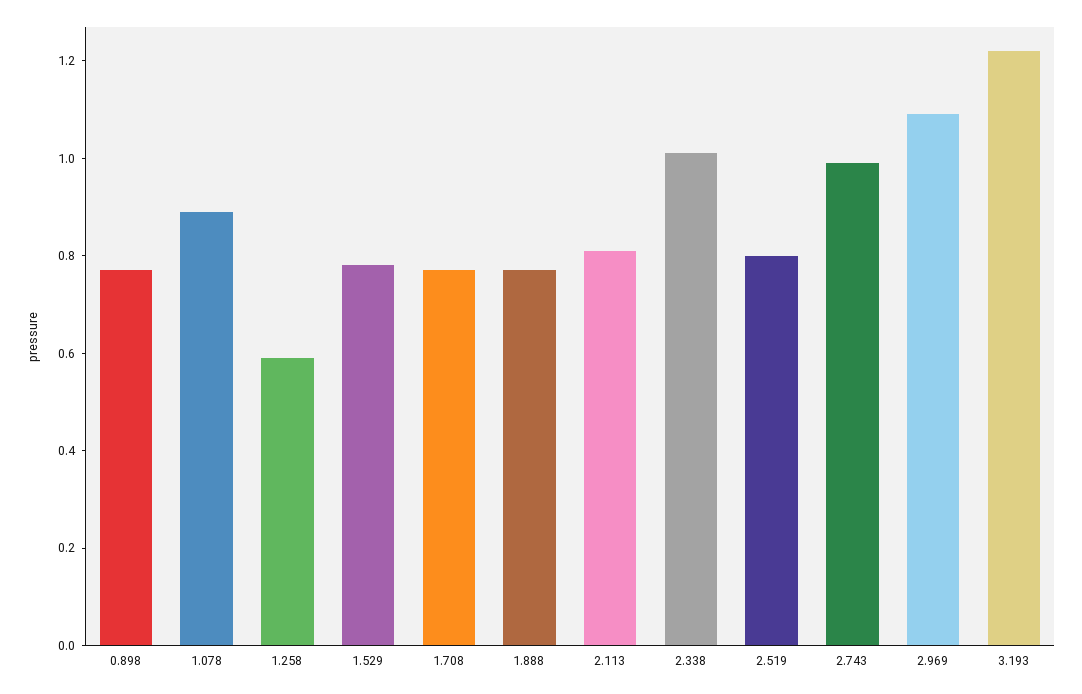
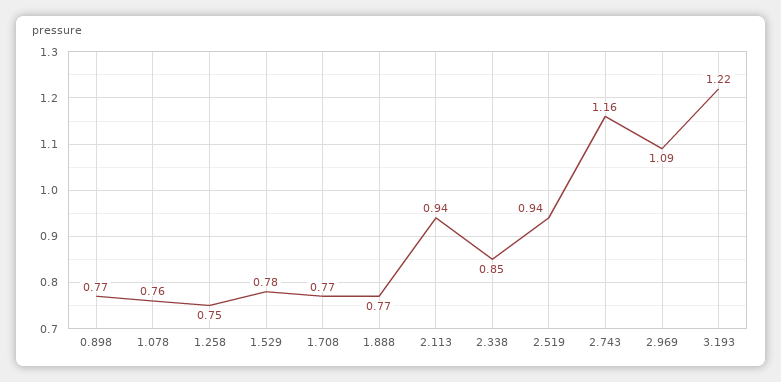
  {
    "0.898": 0.77,
-   "1.078": 0.9,
+   "1.078": 0.76,
-   "1.258": 0.6,
+   "1.258": 0.75,
    "1.529": 0.78,
    "1.708": 0.77,
    "1.888": 0.77,
-   "2.113": 0.8,
+   "2.113": 0.94,
-   "2.338": 1,
+   "2.338": 0.85,
-   "2.519": 0.8,
+   "2.519": 0.94,
-   "2.743": 1,
+   "2.743": 1.16,
    "2.969": 1.09,
    "3.193": 1.22
  }

